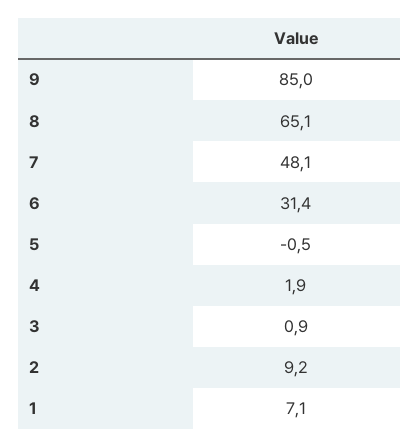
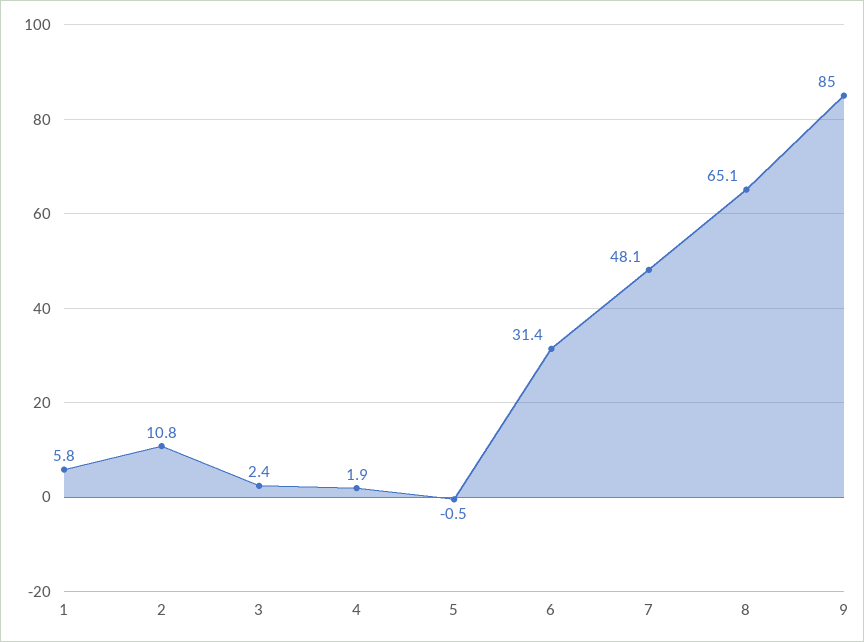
  {
    "9": 85,
    "8": 65.1,
    "7": 48.1,
    "6": 31.4,
    "5": -0.5,
    "4": 1.9,
-   "3": 0.9,
+   "3": 2.4,
-   "2": 9.2,
+   "2": 10.8,
-   "1": 7.1
+   "1": 5.8
  }

